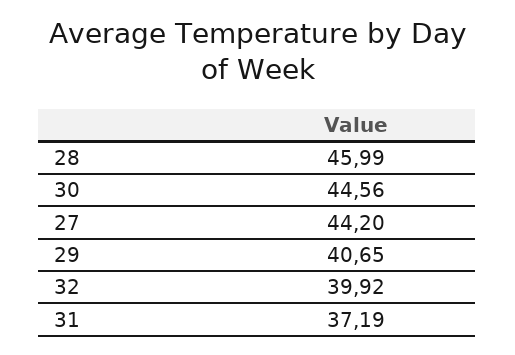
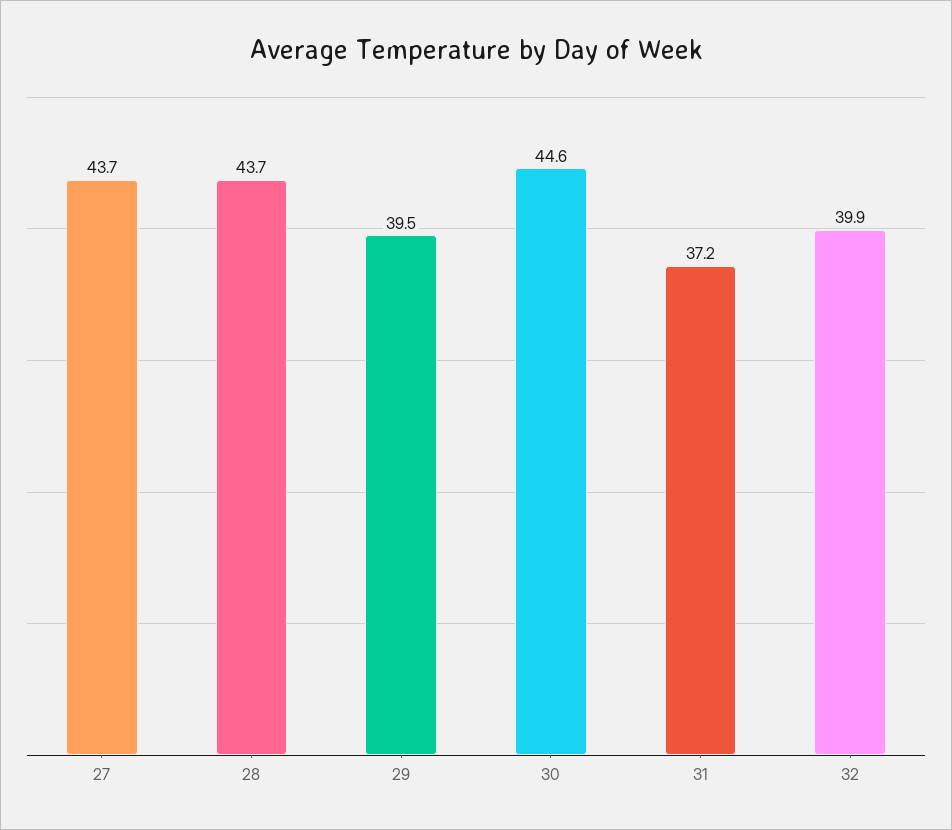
  {
-   "28": 45.99,
+   "28": 43.7,
    "30": 44.56,
-   "27": 44.2,
+   "27": 43.7,
-   "29": 40.65,
+   "29": 39.5,
    "32": 39.92,
    "31": 37.19
  }

